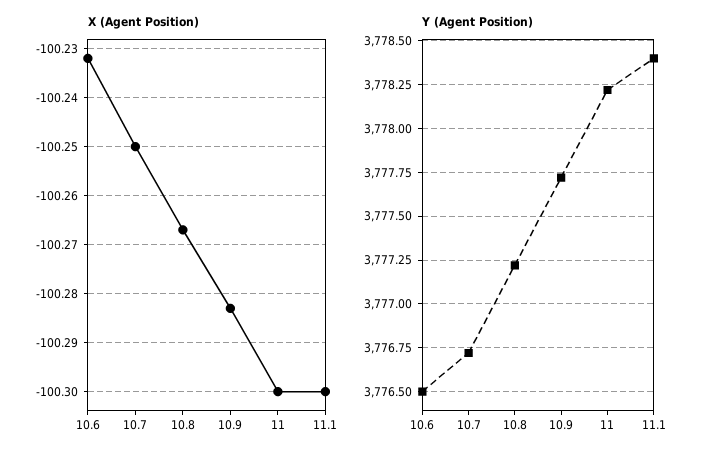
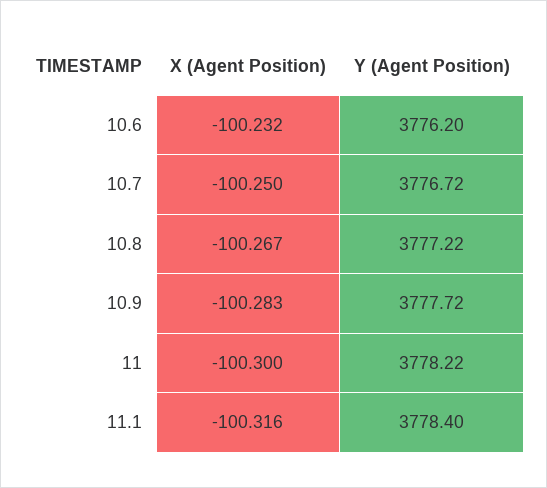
  {
    "X (Agent Position)": {
      "10.6": -100.232,
      "10.7": -100.25,
      "10.8": -100.267,
      "10.9": -100.283,
      "11": -100.3,
-     "11.1": -100.3
+     "11.1": -100.316
    },
    "Y (Agent Position)": {
-     "10.6": 3776.5,
+     "10.6": 3776.2,
      "10.7": 3776.72,
      "10.8": 3777.22,
      "10.9": 3777.72,
      "11": 3778.22,
      "11.1": 3778.4
    }
  }

